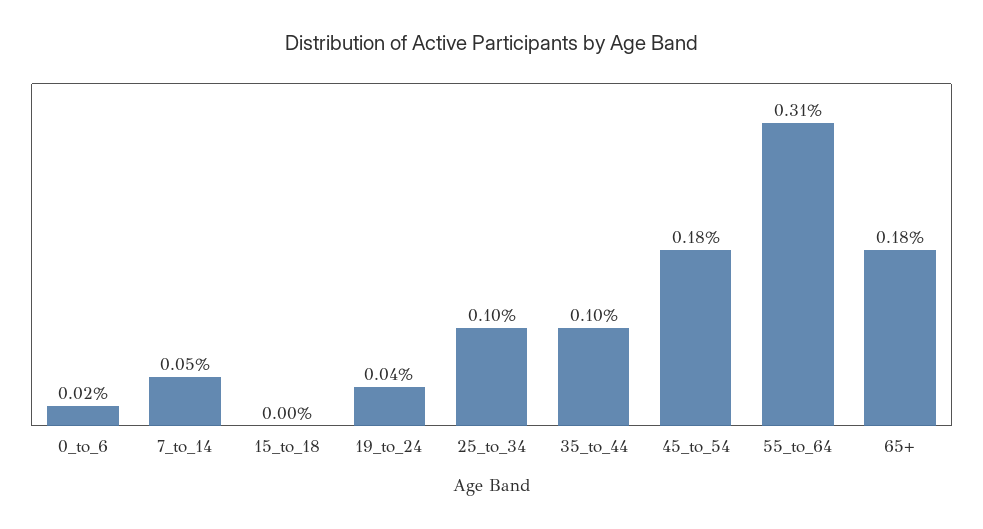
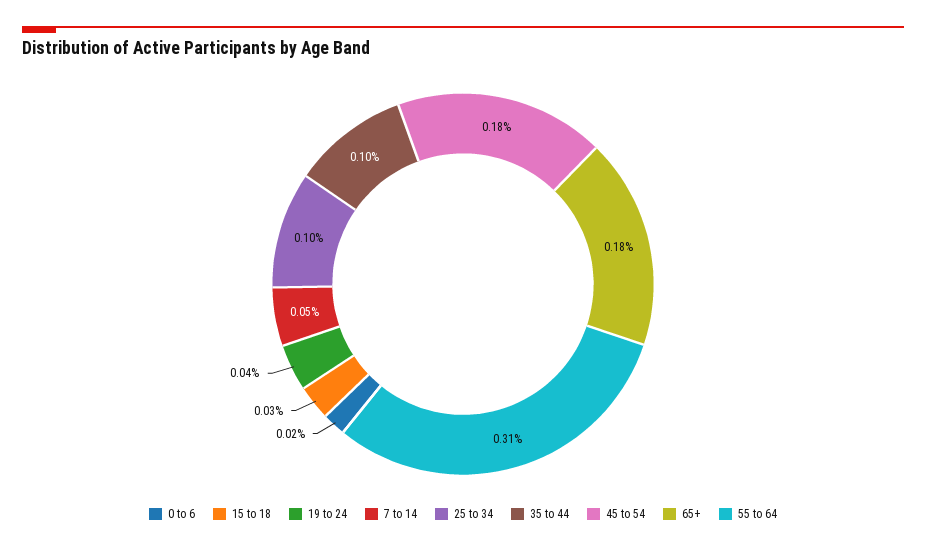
  {
    "0_to_6": 0.02,
    "7_to_14": 0.05,
-   "15_to_18": 0,
+   "15_to_18": 0.03,
    "19_to_24": 0.04,
    "25_to_34": 0.1,
    "35_to_44": 0.1,
    "45_to_54": 0.18,
    "55_to_64": 0.31,
    "65+": 0.18
  }

